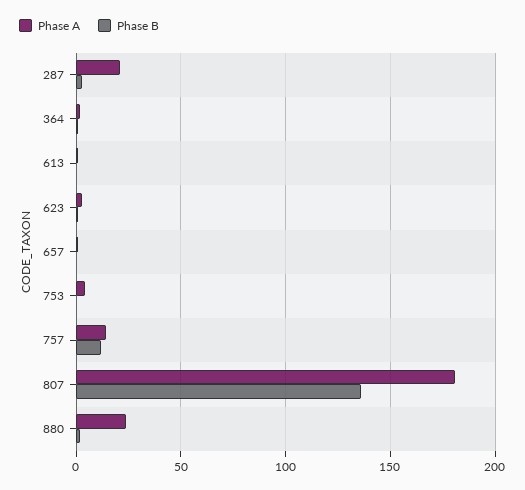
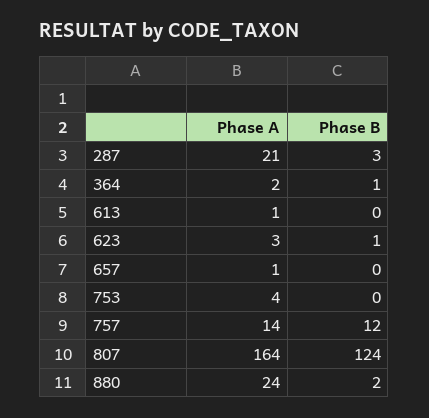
  {
    "Phase A": {
      "287": 21,
      "364": 2,
      "613": 1,
      "623": 3,
      "657": 1,
      "753": 4,
      "757": 14,
-     "807": 180,
+     "807": 164,
      "880": 24
    },
    "Phase B": {
      "287": 3,
      "364": 1,
      "613": 0,
      "623": 1,
      "657": 0,
      "753": 0,
      "757": 12,
-     "807": 135,
+     "807": 124,
      "880": 2
    }
  }

